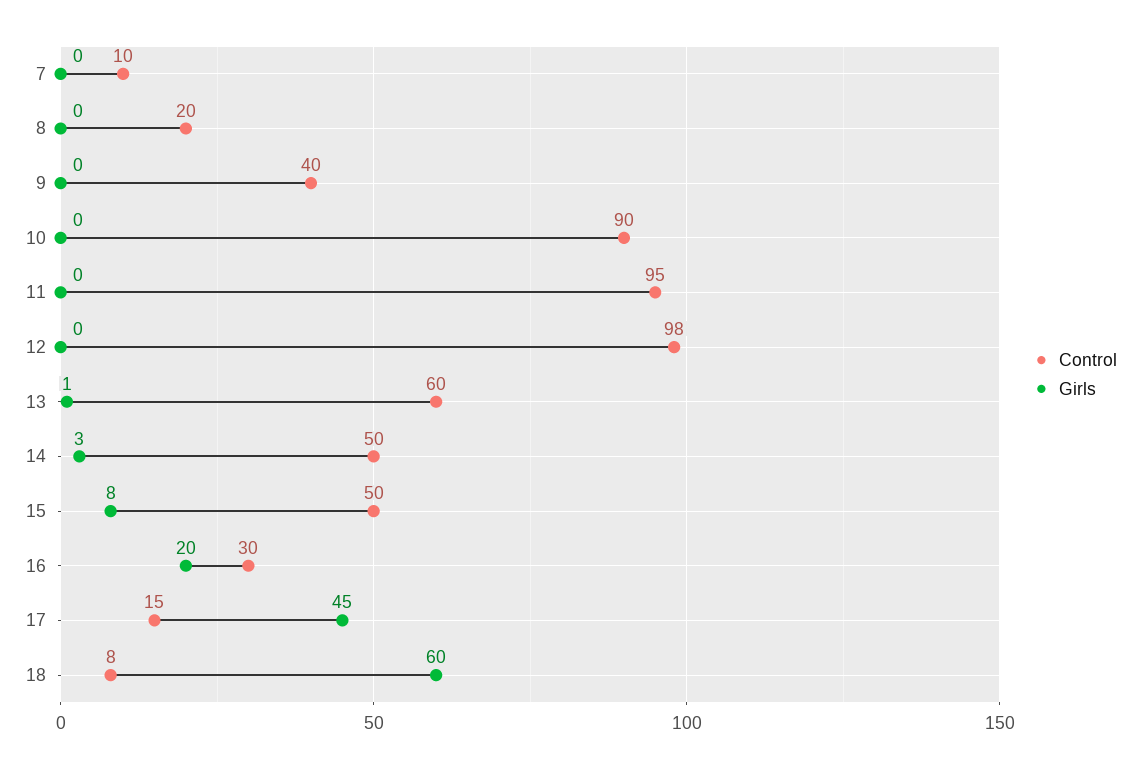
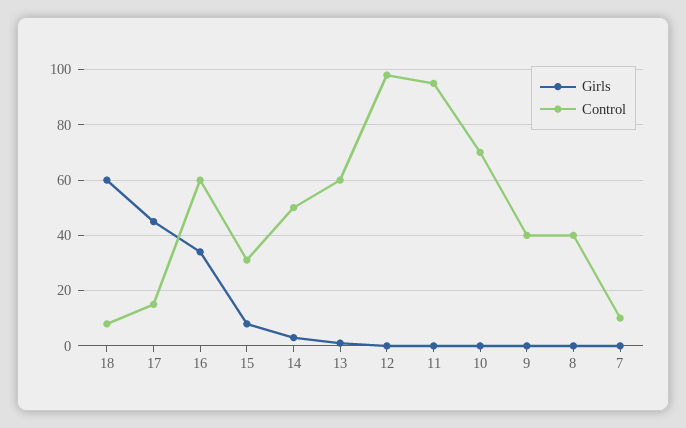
  {
    "Control": {
      "7": 10,
-     "8": 20,
+     "8": 40,
      "9": 40,
-     "10": 90,
+     "10": 70,
      "11": 95,
      "12": 98,
      "13": 60,
      "14": 50,
-     "15": 50,
+     "15": 30,
-     "16": 30,
+     "16": 60,
      "17": 15,
      "18": 8
    },
    "Girls": {
      "7": 0,
      "8": 0,
      "9": 0,
      "10": 0,
      "11": 0,
      "12": 0,
      "13": 1,
      "14": 3,
      "15": 8,
-     "16": 20,
+     "16": 35,
      "17": 45,
      "18": 60
    }
  }

